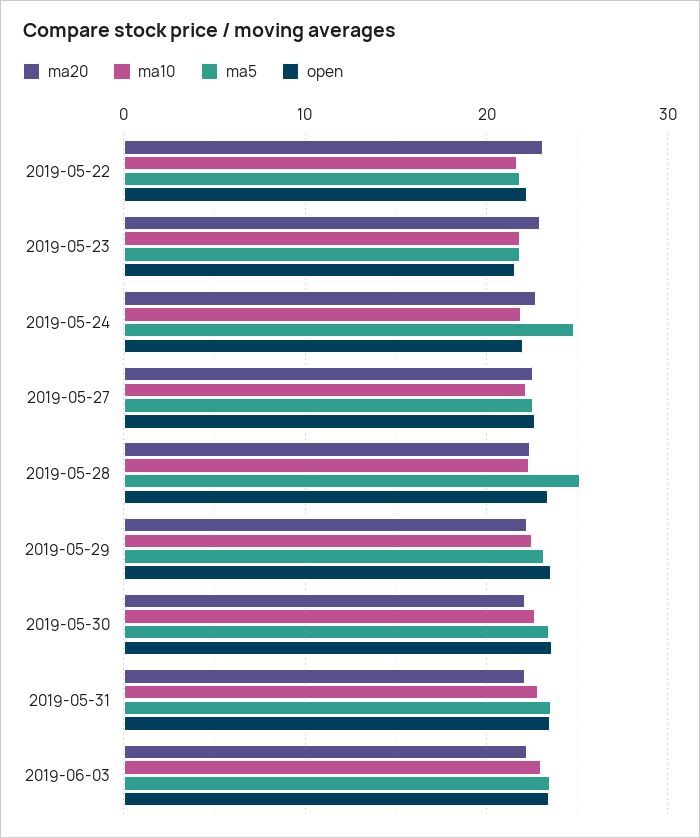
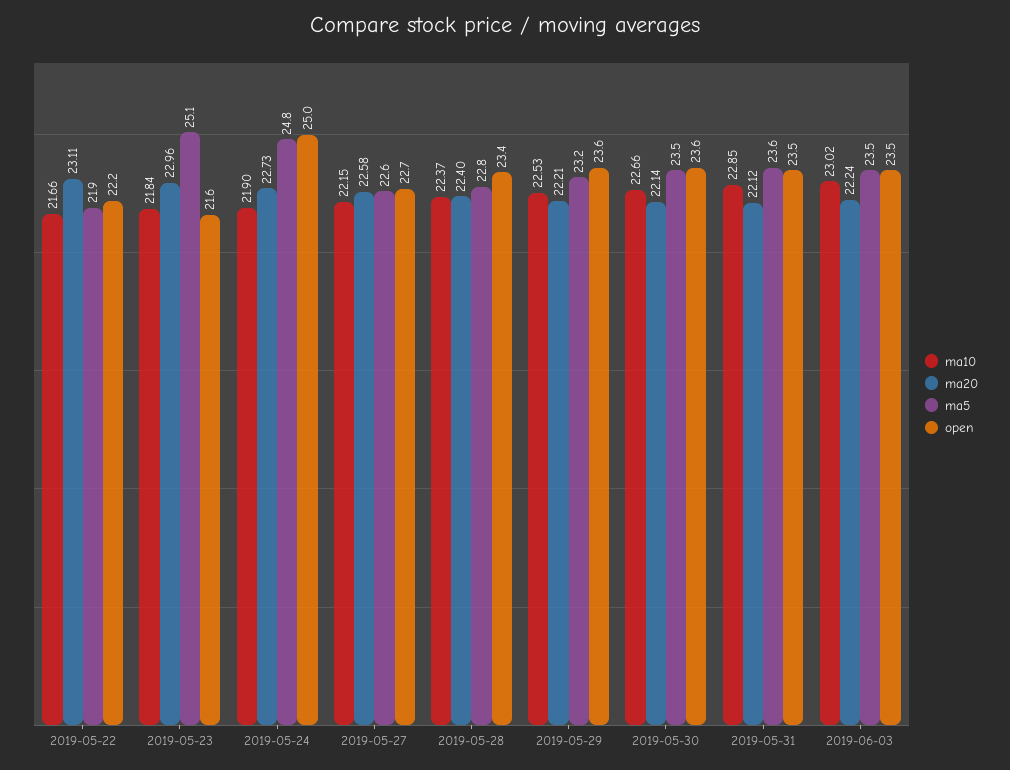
  {
    "ma20": {
      "2019-05-22": 23.11,
      "2019-05-23": 22.96,
      "2019-05-24": 22.73,
      "2019-05-27": 22.58,
      "2019-05-28": 22.4,
      "2019-05-29": 22.21,
      "2019-05-30": 22.14,
      "2019-05-31": 22.12,
      "2019-06-03": 22.24
    },
    "ma10": {
      "2019-05-22": 21.66,
      "2019-05-23": 21.84,
      "2019-05-24": 21.9,
      "2019-05-27": 22.15,
      "2019-05-28": 22.37,
      "2019-05-29": 22.53,
      "2019-05-30": 22.66,
      "2019-05-31": 22.85,
      "2019-06-03": 23.02
    },
    "ma5": {
      "2019-05-22": 21.9,
-     "2019-05-23": 22,
+     "2019-05-23": 25.1,
      "2019-05-24": 24.8,
      "2019-05-27": 22.6,
-     "2019-05-28": 25,
+     "2019-05-28": 22.8,
      "2019-05-29": 23.2,
      "2019-05-30": 23.5,
      "2019-05-31": 23.6,
      "2019-06-03": 23.5
    },
    "open": {
      "2019-05-22": 22.2,
      "2019-05-23": 21.6,
-     "2019-05-24": 22,
+     "2019-05-24": 25,
      "2019-05-27": 22.7,
      "2019-05-28": 23.4,
      "2019-05-29": 23.6,
      "2019-05-30": 23.6,
      "2019-05-31": 23.5,
      "2019-06-03": 23.5
    }
  }

